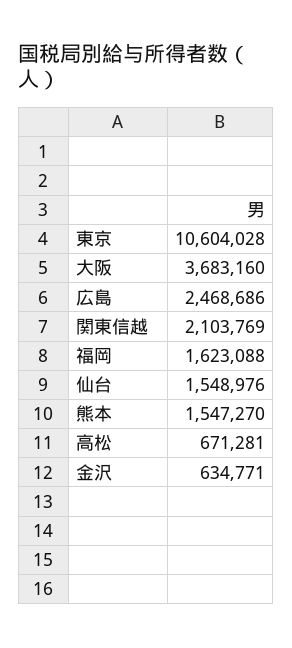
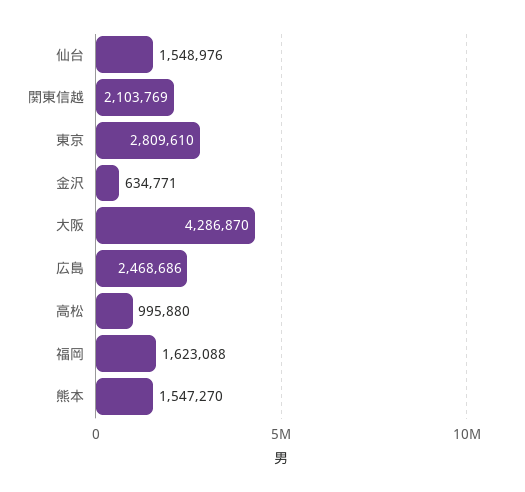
  {
-   "東京": 10604028,
+   "東京": 2809610,
-   "大阪": 3683160,
+   "大阪": 4286870,
    "広島": 2468686,
    "関東信越": 2103769,
    "福岡": 1623088,
    "仙台": 1548976,
    "熊本": 1547270,
-   "高松": 671281,
+   "高松": 995880,
    "金沢": 634771
  }

